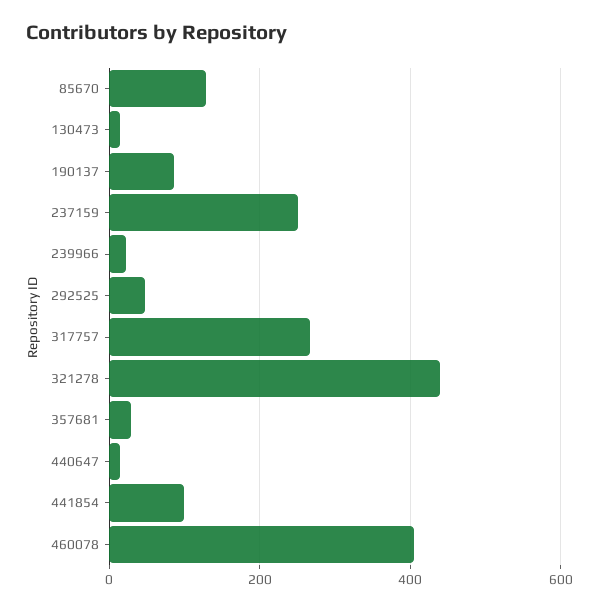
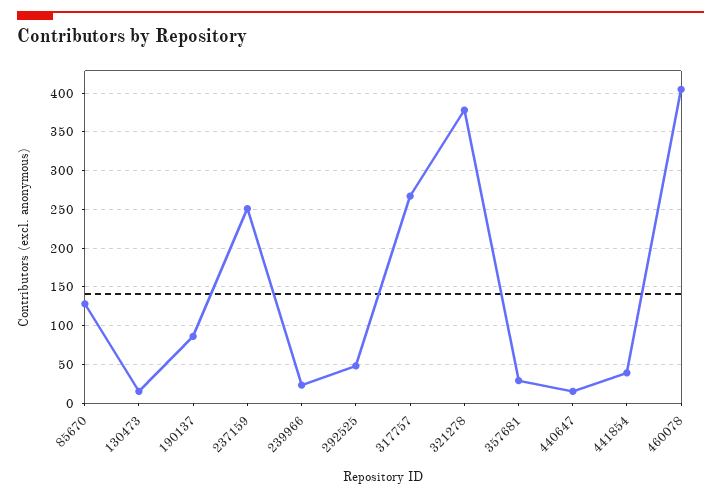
  {
    "85670": 130,
    "130473": 20,
    "190137": 90,
    "237159": 250,
    "239966": 20,
    "292525": 50,
    "317757": 270,
-   "321278": 440,
+   "321278": 380,
    "357681": 30,
    "440647": 20,
-   "441854": 100,
+   "441854": 40,
    "460078": 410
  }

